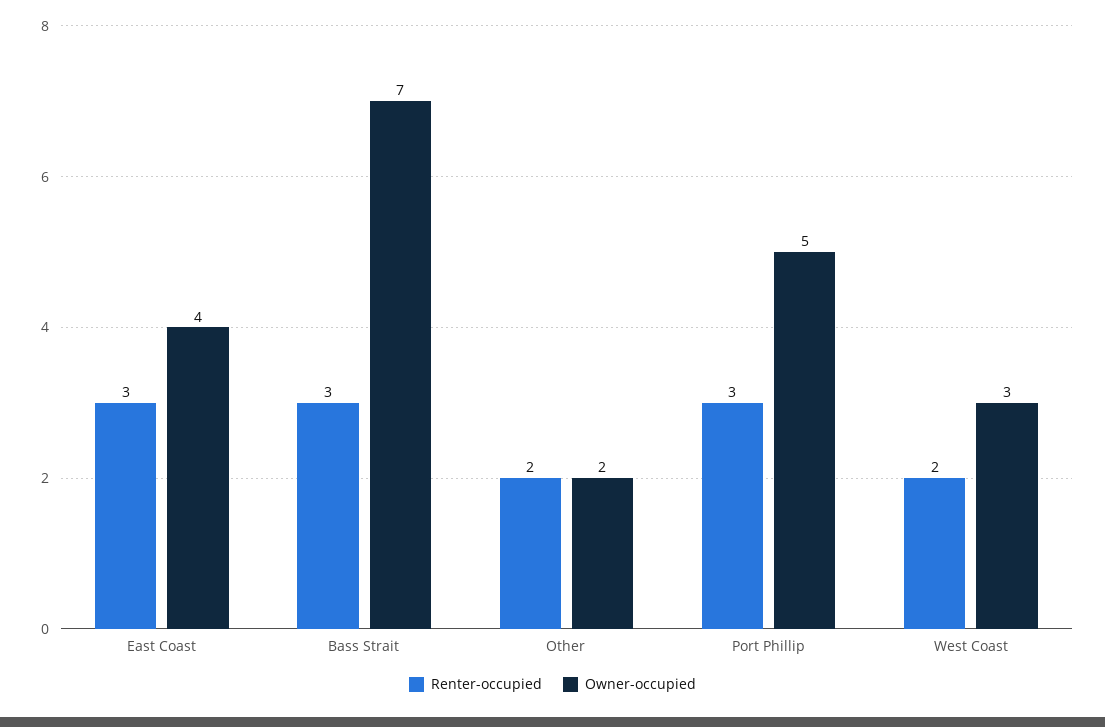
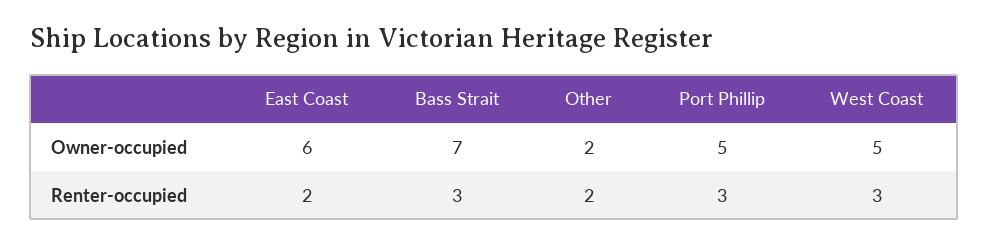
  {
    "Renter-occupied": {
-     "East Coast": 3,
+     "East Coast": 2,
      "Bass Strait": 3,
      "Other": 2,
      "Port Phillip": 3,
-     "West Coast": 2
+     "West Coast": 3
    },
    "Owner-occupied": {
-     "East Coast": 4,
+     "East Coast": 6,
      "Bass Strait": 7,
      "Other": 2,
      "Port Phillip": 5,
-     "West Coast": 3
+     "West Coast": 5
    }
  }

